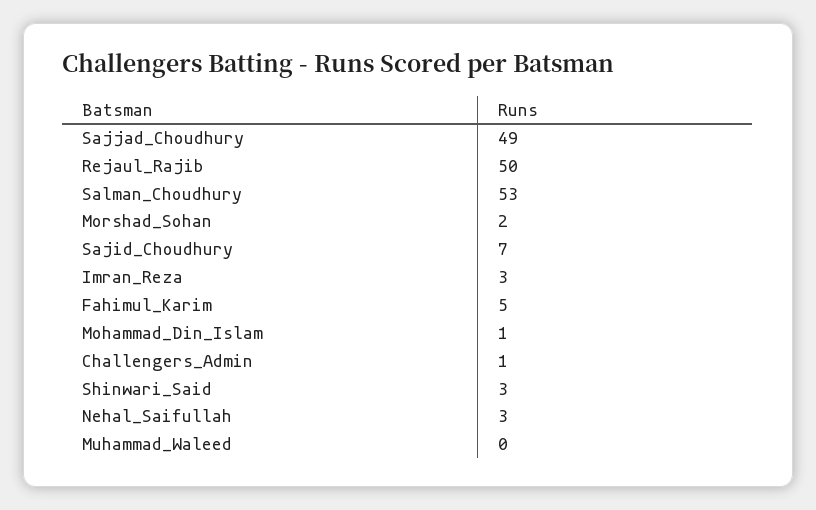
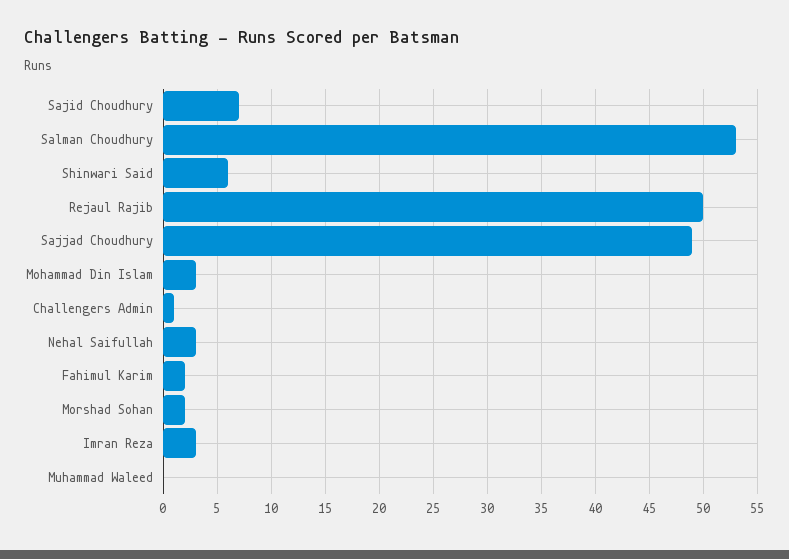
  {
    "Sajjad_Choudhury": 49,
    "Rejaul_Rajib": 50,
    "Salman_Choudhury": 53,
    "Morshad_Sohan": 2,
    "Sajid_Choudhury": 7,
    "Imran_Reza": 3,
-   "Fahimul_Karim": 5,
+   "Fahimul_Karim": 2,
-   "Mohammad_Din_Islam": 1,
+   "Mohammad_Din_Islam": 3,
    "Challengers_Admin": 1,
-   "Shinwari_Said": 3,
+   "Shinwari_Said": 6,
    "Nehal_Saifullah": 3,
    "Muhammad_Waleed": 0
  }

